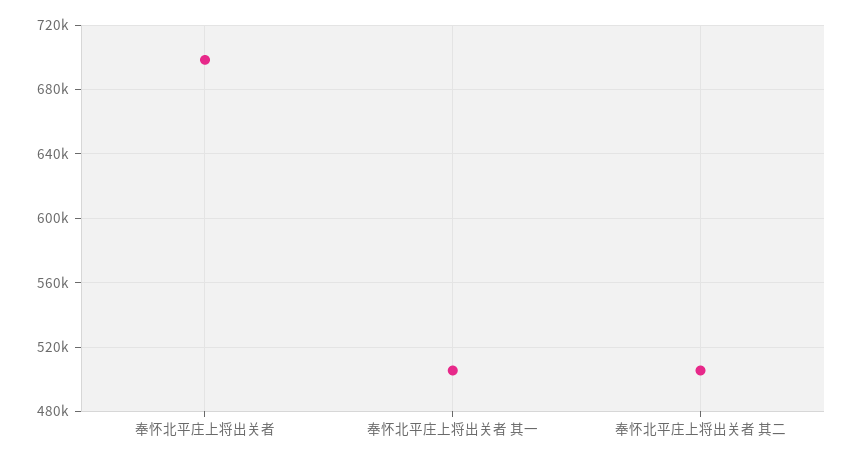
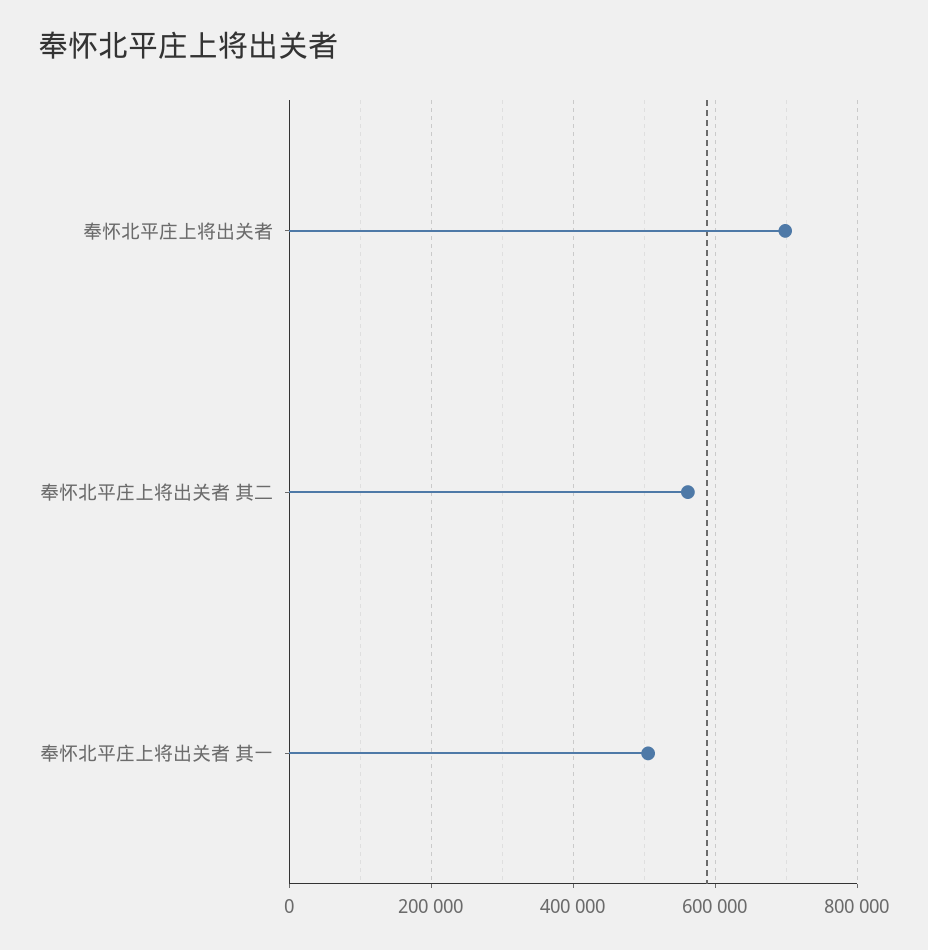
  {
    "奉怀北平庄上将出关者": 700000,
    "奉怀北平庄上将出关者 其一": 505000,
-   "奉怀北平庄上将出关者 其二": 505000
+   "奉怀北平庄上将出关者 其二": 560000
  }

